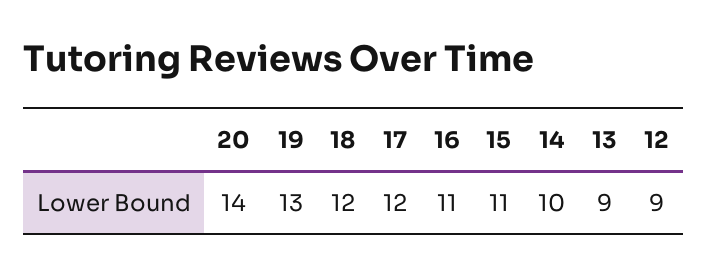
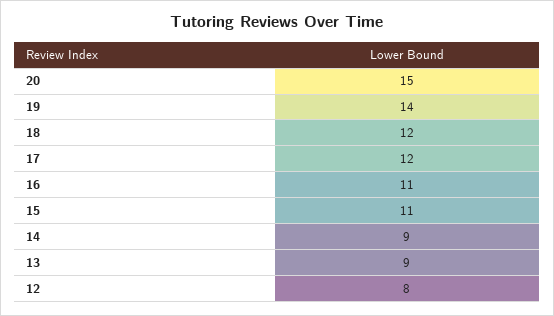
  {
-   "20": 14,
+   "20": 15,
-   "19": 13,
+   "19": 14,
    "18": 12,
    "17": 12,
    "16": 11,
    "15": 11,
-   "14": 10,
+   "14": 9,
    "13": 9,
-   "12": 9
+   "12": 8
  }

